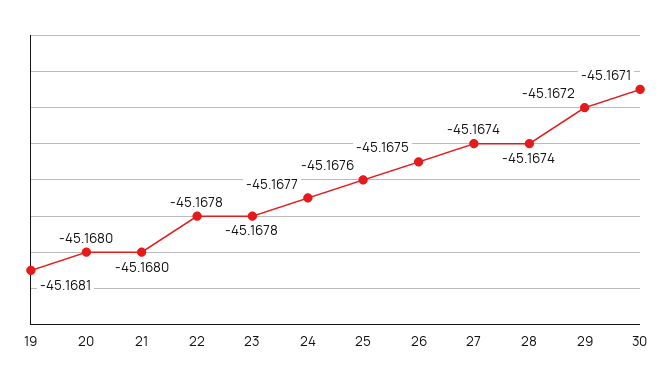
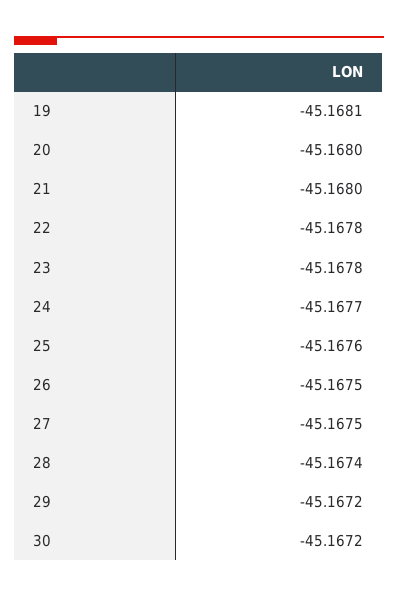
  {
    "19": -45.1681,
    "20": -45.168,
    "21": -45.168,
    "22": -45.1678,
    "23": -45.1678,
    "24": -45.1677,
    "25": -45.1676,
    "26": -45.1675,
-   "27": -45.1674,
+   "27": -45.1675,
    "28": -45.1674,
    "29": -45.1672,
-   "30": -45.1671
+   "30": -45.1672
  }

